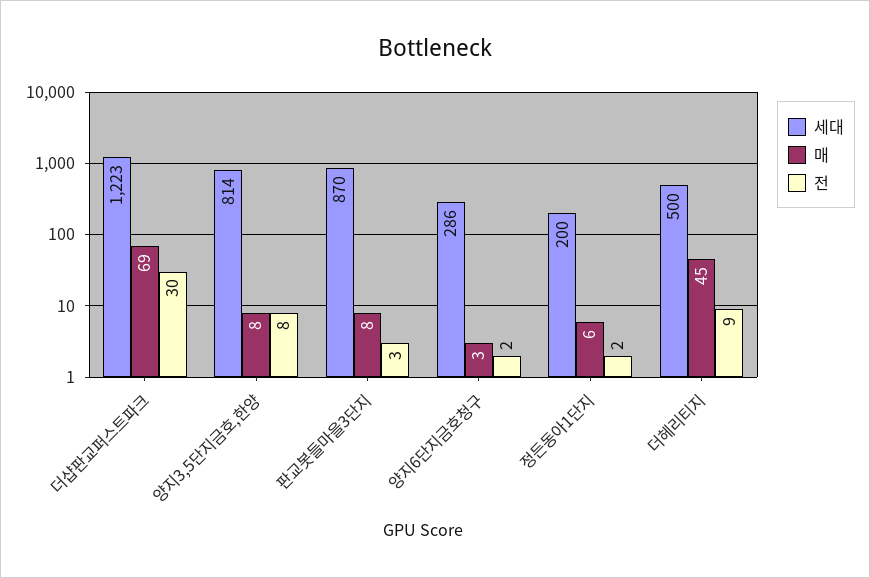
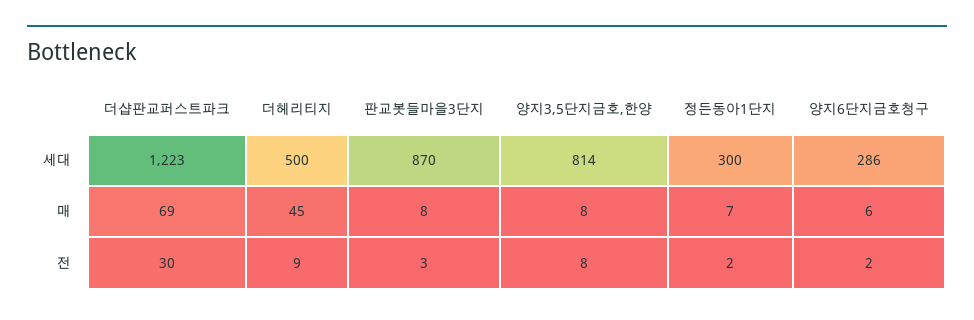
  {
    "세대": {
      "더샵판교퍼스트파크": 1223,
      "양지3,5단지금호,한양": 814,
      "판교봇들마을3단지": 870,
      "양지6단지금호청구": 286,
-     "정든동아1단지": 200,
+     "정든동아1단지": 300,
      "더헤리티지": 500
    },
    "매": {
      "더샵판교퍼스트파크": 69,
      "양지3,5단지금호,한양": 8,
      "판교봇들마을3단지": 8,
-     "양지6단지금호청구": 3,
+     "양지6단지금호청구": 6,
-     "정든동아1단지": 6,
+     "정든동아1단지": 7,
      "더헤리티지": 45
    },
    "전": {
      "더샵판교퍼스트파크": 30,
      "양지3,5단지금호,한양": 8,
      "판교봇들마을3단지": 3,
      "양지6단지금호청구": 2,
      "정든동아1단지": 2,
      "더헤리티지": 9
    }
  }

